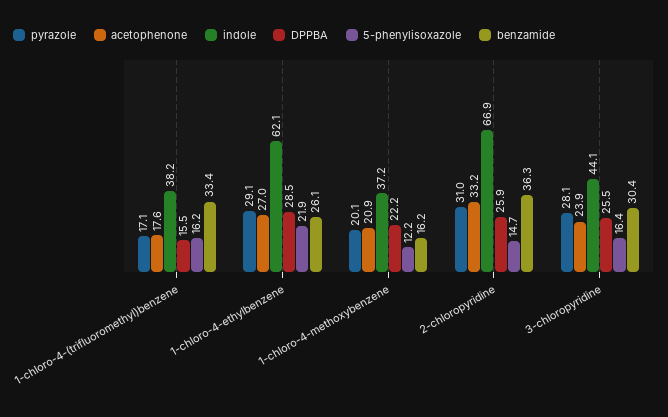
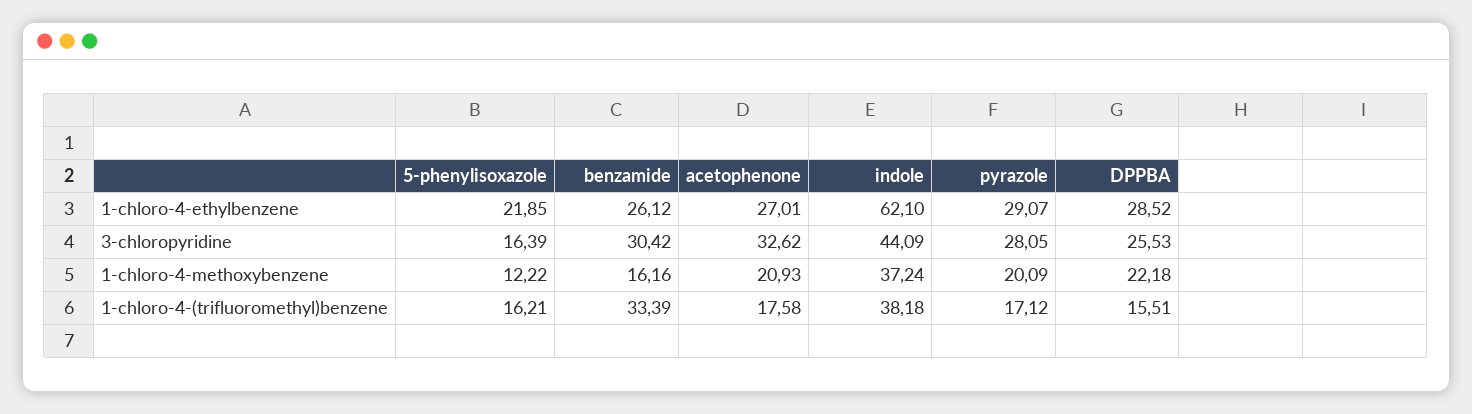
  {
    "pyrazole": {
      "1-chloro-4-(trifluoromethyl)benzene": 17.12,
      "1-chloro-4-ethylbenzene": 29.07,
      "1-chloro-4-methoxybenzene": 20.09,
-     "2-chloropyridine": 31,
      "3-chloropyridine": 28.05
    },
    "acetophenone": {
      "1-chloro-4-(trifluoromethyl)benzene": 17.58,
      "1-chloro-4-ethylbenzene": 27.01,
      "1-chloro-4-methoxybenzene": 20.93,
-     "2-chloropyridine": 33.2,
-     "3-chloropyridine": 23.9
+     "3-chloropyridine": 32.62
    },
    "indole": {
      "1-chloro-4-(trifluoromethyl)benzene": 38.18,
      "1-chloro-4-ethylbenzene": 62.1,
      "1-chloro-4-methoxybenzene": 37.24,
-     "2-chloropyridine": 66.9,
      "3-chloropyridine": 44.09
    },
    "DPPBA": {
      "1-chloro-4-(trifluoromethyl)benzene": 15.51,
      "1-chloro-4-ethylbenzene": 28.52,
      "1-chloro-4-methoxybenzene": 22.18,
-     "2-chloropyridine": 25.9,
      "3-chloropyridine": 25.53
    },
    "5-phenylisoxazole": {
      "1-chloro-4-(trifluoromethyl)benzene": 16.21,
      "1-chloro-4-ethylbenzene": 21.85,
      "1-chloro-4-methoxybenzene": 12.22,
-     "2-chloropyridine": 14.7,
      "3-chloropyridine": 16.39
    },
    "benzamide": {
      "1-chloro-4-(trifluoromethyl)benzene": 33.39,
      "1-chloro-4-ethylbenzene": 26.12,
      "1-chloro-4-methoxybenzene": 16.16,
-     "2-chloropyridine": 36.3,
      "3-chloropyridine": 30.42
    }
  }

